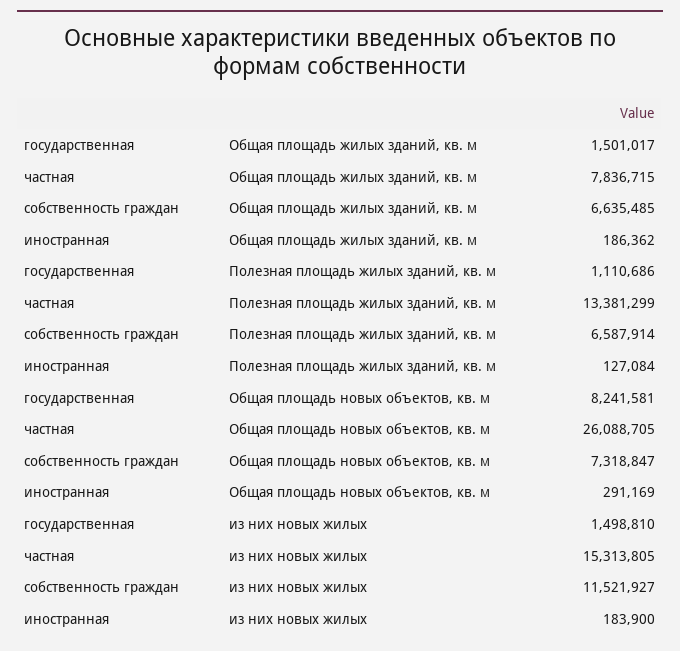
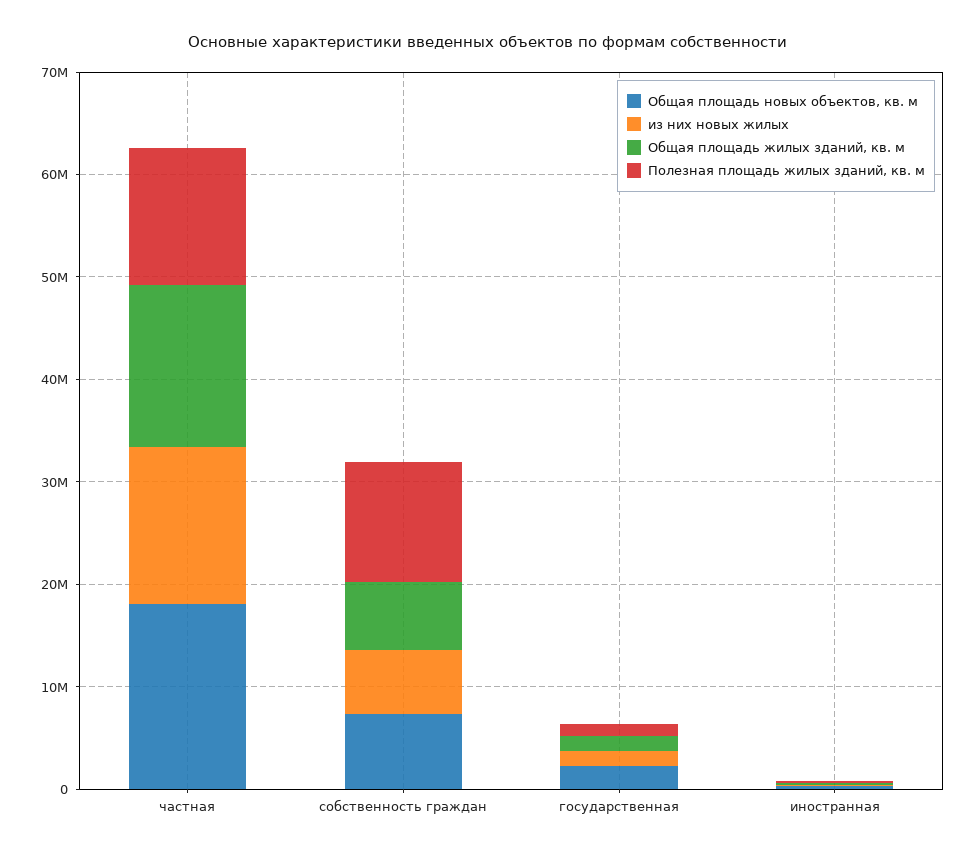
  {
    "Общая площадь жилых зданий, кв. м": {
      "государственная": 1501017,
-     "частная": 7836715,
+     "частная": 16000000,
      "собственность граждан": 6635485,
      "иностранная": 186362
    },
    "Полезная площадь жилых зданий, кв. м": {
      "государственная": 1110686,
      "частная": 13381299,
-     "собственность граждан": 6587914,
+     "собственность граждан": 12000000,
      "иностранная": 127084
    },
    "Общая площадь новых объектов, кв. м": {
-     "государственная": 8241581,
+     "государственная": 2000000,
-     "частная": 26088705,
+     "частная": 18000000,
      "собственность граждан": 7318847,
      "иностранная": 291169
    },
    "из них новых жилых": {
      "государственная": 1498810,
      "частная": 15313805,
-     "собственность граждан": 11521927,
+     "собственность граждан": 6000000,
      "иностранная": 183900
    }
  }

